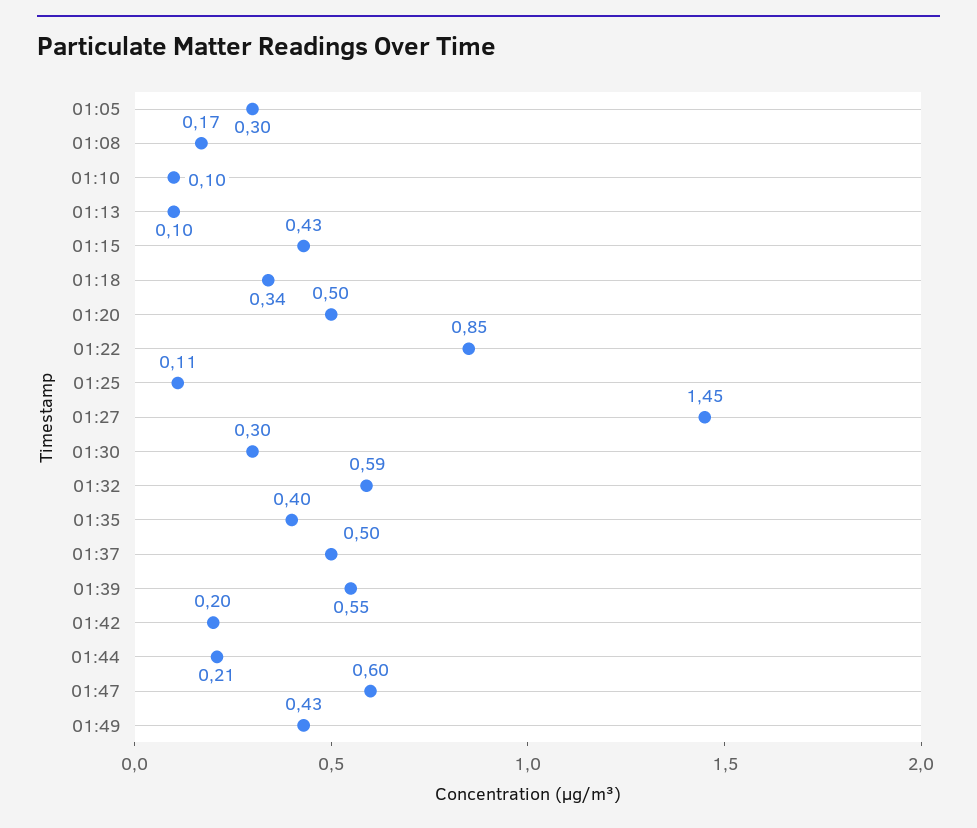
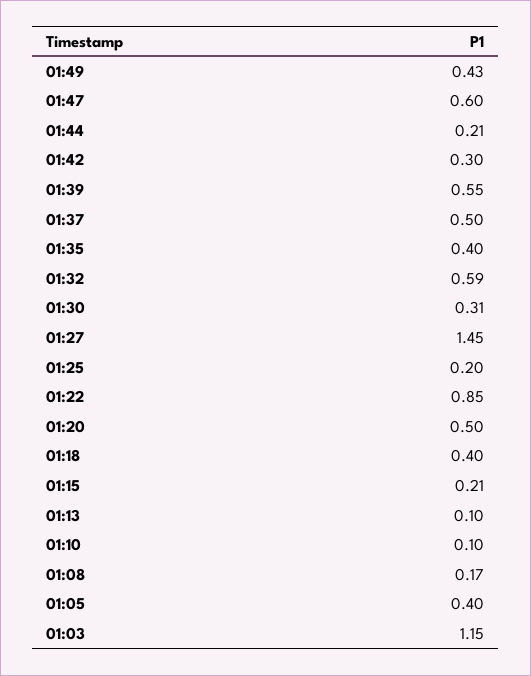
  {
-   "01:05": 0.3,
+   "01:05": 0.4,
    "01:08": 0.17,
    "01:10": 0.1,
    "01:13": 0.1,
-   "01:15": 0.43,
+   "01:15": 0.21,
-   "01:18": 0.34,
+   "01:18": 0.4,
    "01:20": 0.5,
    "01:22": 0.85,
-   "01:25": 0.11,
+   "01:25": 0.2,
    "01:27": 1.45,
-   "01:30": 0.3,
+   "01:30": 0.31,
    "01:32": 0.59,
    "01:35": 0.4,
    "01:37": 0.5,
    "01:39": 0.55,
-   "01:42": 0.2,
+   "01:42": 0.3,
    "01:44": 0.21,
    "01:47": 0.6,
-   "01:49": 0.43
+   "01:49": 0.43,
+   "01:03": 1.15
  }

